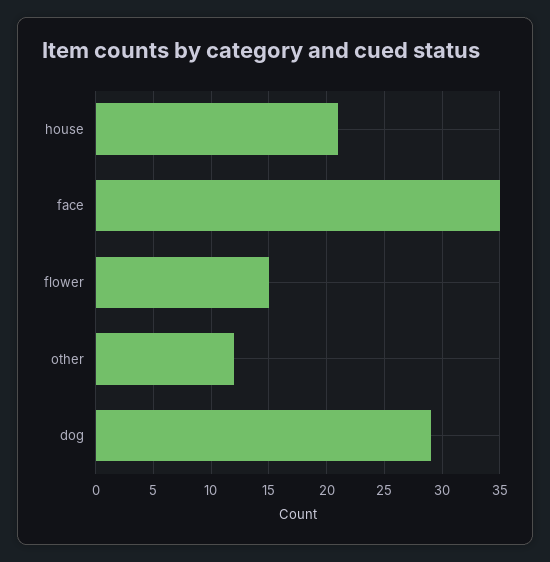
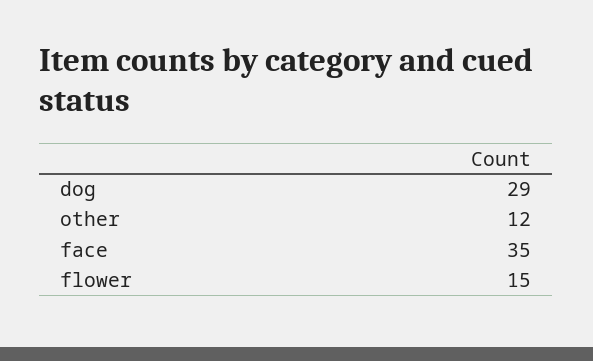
  {
-   "house": 21,
    "face": 35,
    "flower": 15,
    "other": 12,
    "dog": 29
  }

